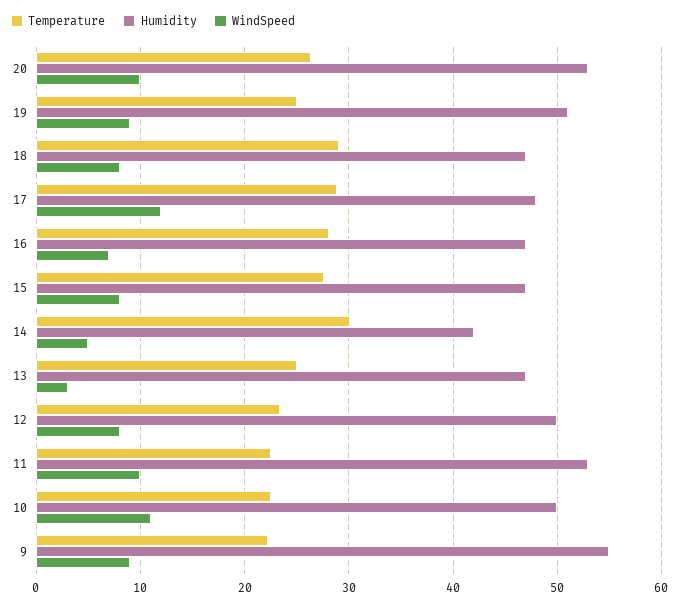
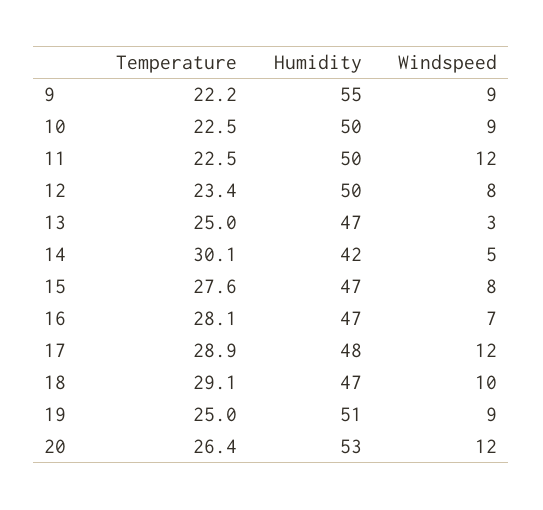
  {
    "Temperature": {
      "20": 26.4,
      "19": 25,
      "18": 29.1,
      "17": 28.9,
      "16": 28.1,
      "15": 27.6,
      "14": 30.1,
      "13": 25,
      "12": 23.4,
      "11": 22.5,
      "10": 22.5,
      "9": 22.2
    },
    "Humidity": {
      "20": 53,
      "19": 51,
      "18": 47,
      "17": 48,
      "16": 47,
      "15": 47,
      "14": 42,
      "13": 47,
      "12": 50,
-     "11": 53,
+     "11": 50,
      "10": 50,
      "9": 55
    },
    "WindSpeed": {
-     "20": 10,
+     "20": 12,
      "19": 9,
-     "18": 8,
+     "18": 10,
      "17": 12,
      "16": 7,
      "15": 8,
      "14": 5,
      "13": 3,
      "12": 8,
-     "11": 10,
+     "11": 12,
-     "10": 11,
+     "10": 9,
      "9": 9
    }
  }

